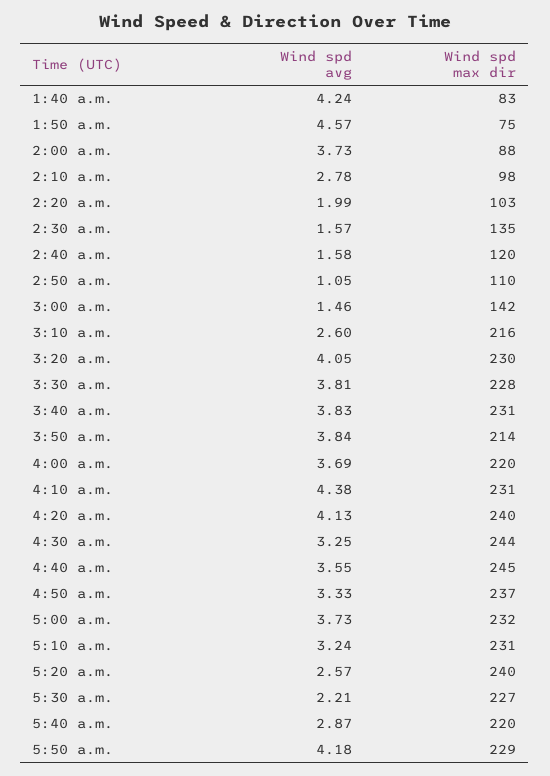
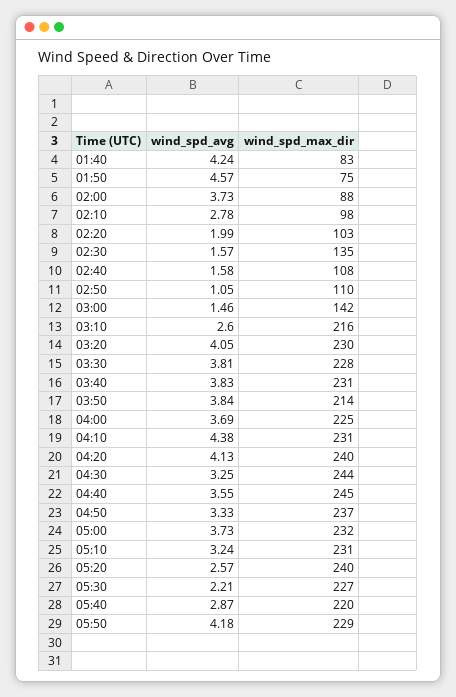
  {
    "Wind spd avg": {
      "1:40 a.m.": 4.24,
      "1:50 a.m.": 4.57,
      "2:00 a.m.": 3.73,
      "2:10 a.m.": 2.78,
      "2:20 a.m.": 1.99,
      "2:30 a.m.": 1.57,
      "2:40 a.m.": 1.58,
      "2:50 a.m.": 1.05,
      "3:00 a.m.": 1.46,
      "3:10 a.m.": 2.6,
      "3:20 a.m.": 4.05,
      "3:30 a.m.": 3.81,
      "3:40 a.m.": 3.83,
      "3:50 a.m.": 3.84,
      "4:00 a.m.": 3.69,
      "4:10 a.m.": 4.38,
      "4:20 a.m.": 4.13,
      "4:30 a.m.": 3.25,
      "4:40 a.m.": 3.55,
      "4:50 a.m.": 3.33,
      "5:00 a.m.": 3.73,
      "5:10 a.m.": 3.24,
      "5:20 a.m.": 2.57,
      "5:30 a.m.": 2.21,
      "5:40 a.m.": 2.87,
      "5:50 a.m.": 4.18
    },
    "Wind spd max dir": {
      "1:40 a.m.": 83,
      "1:50 a.m.": 75,
      "2:00 a.m.": 88,
      "2:10 a.m.": 98,
      "2:20 a.m.": 103,
      "2:30 a.m.": 135,
-     "2:40 a.m.": 120,
+     "2:40 a.m.": 108,
      "2:50 a.m.": 110,
      "3:00 a.m.": 142,
      "3:10 a.m.": 216,
      "3:20 a.m.": 230,
      "3:30 a.m.": 228,
      "3:40 a.m.": 231,
      "3:50 a.m.": 214,
-     "4:00 a.m.": 220,
+     "4:00 a.m.": 225,
      "4:10 a.m.": 231,
      "4:20 a.m.": 240,
      "4:30 a.m.": 244,
      "4:40 a.m.": 245,
      "4:50 a.m.": 237,
      "5:00 a.m.": 232,
      "5:10 a.m.": 231,
      "5:20 a.m.": 240,
      "5:30 a.m.": 227,
      "5:40 a.m.": 220,
      "5:50 a.m.": 229
    }
  }

